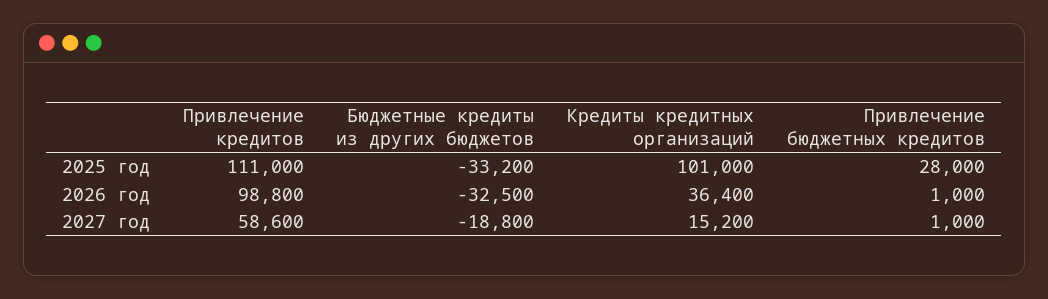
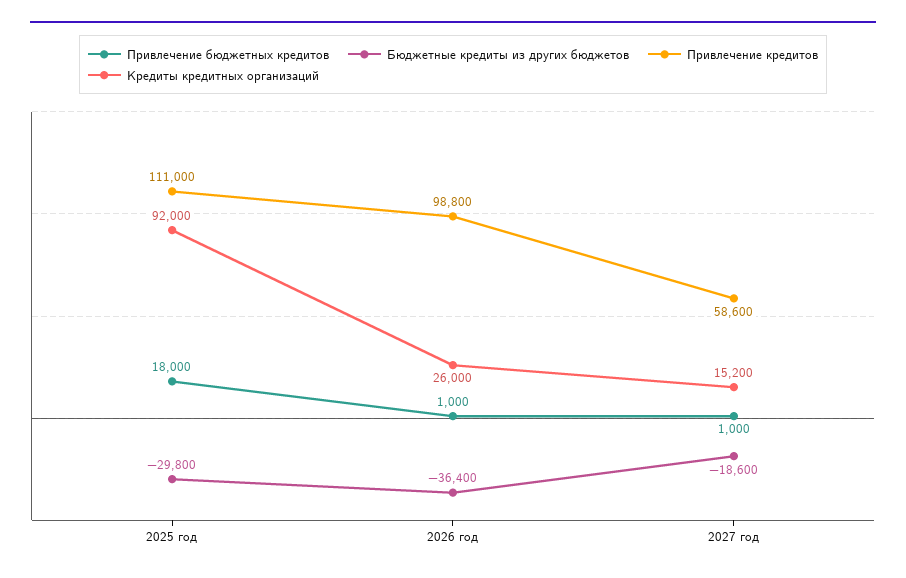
  {
    "Привлечение кредитов": {
      "2025 год": 111000,
      "2026 год": 98800,
      "2027 год": 58600
    },
    "Бюджетные кредиты из других бюджетов": {
-     "2025 год": -33200,
+     "2025 год": -29800,
-     "2026 год": -32500,
+     "2026 год": -36400,
-     "2027 год": -18800
+     "2027 год": -18600
    },
    "Кредиты кредитных организаций": {
-     "2025 год": 101000,
+     "2025 год": 92000,
-     "2026 год": 36400,
+     "2026 год": 26000,
      "2027 год": 15200
    },
    "Привлечение бюджетных кредитов": {
-     "2025 год": 28000,
+     "2025 год": 18000,
      "2026 год": 1000,
      "2027 год": 1000
    }
  }

